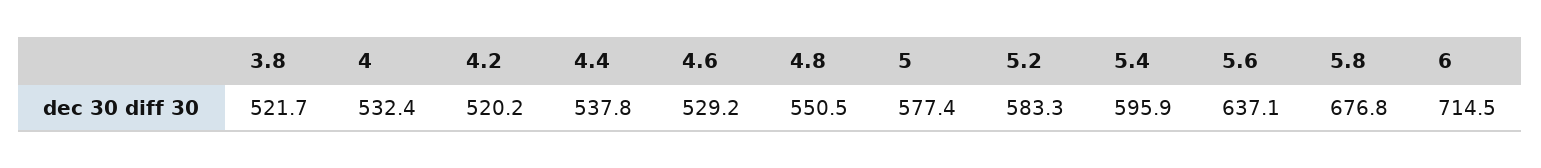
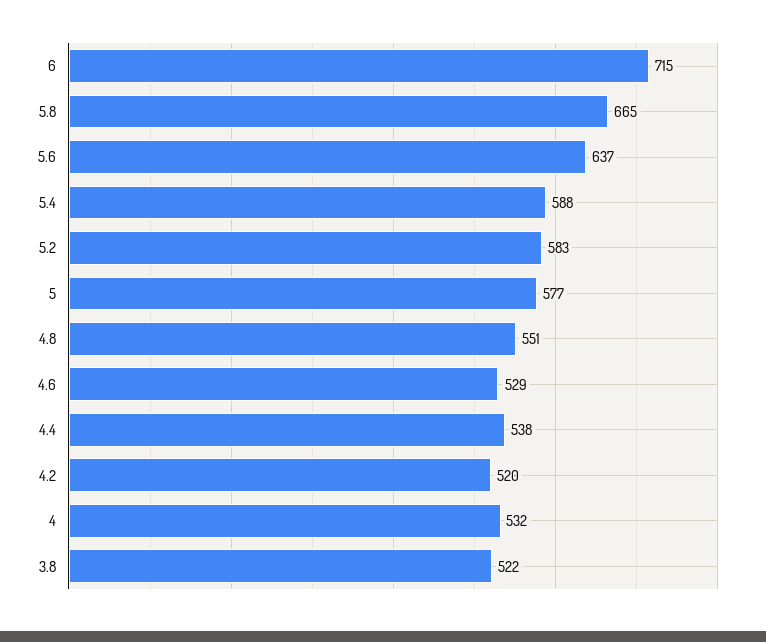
  {
    "3.8": 521.7,
    "4": 532.4,
    "4.2": 520.2,
    "4.4": 537.8,
    "4.6": 529.2,
    "4.8": 550.5,
    "5": 577.4,
    "5.2": 583.3,
-   "5.4": 595.9,
+   "5.4": 588,
    "5.6": 637.1,
-   "5.8": 676.8,
+   "5.8": 665,
    "6": 714.5
  }

